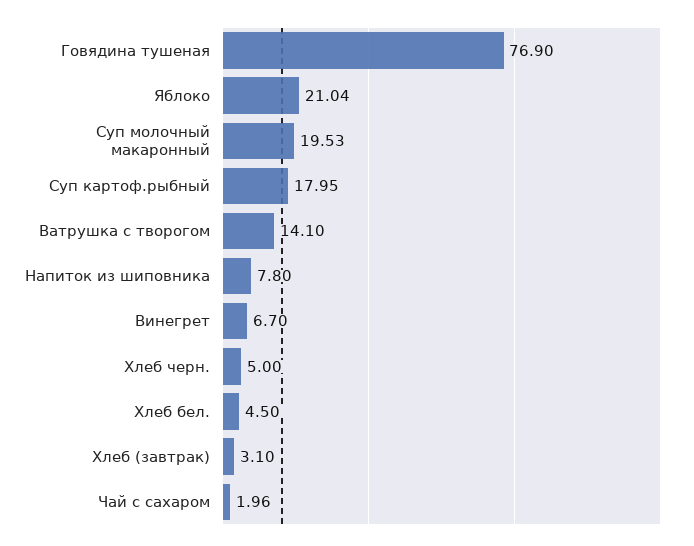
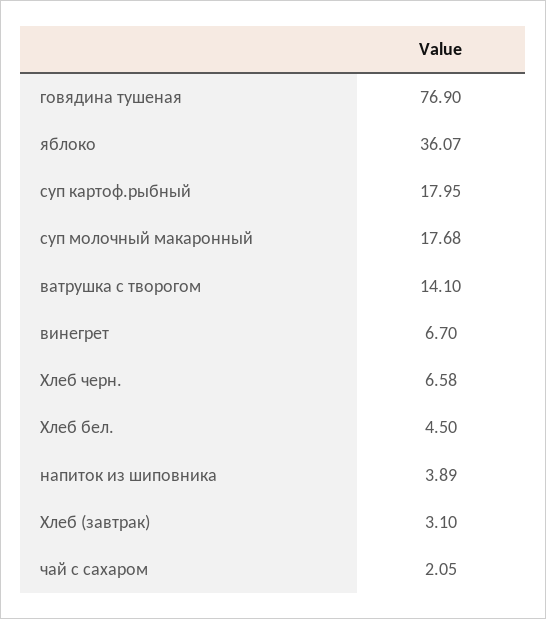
  {
    "Говядина тушеная": 76.9,
-   "Яблоко": 21.04,
+   "Яблоко": 36.07,
-   "Суп молочный макаронный": 19.53,
+   "Суп молочный макаронный": 17.68,
    "Суп картоф.рыбный": 17.95,
    "Ватрушка с творогом": 14.1,
-   "Напиток из шиповника": 7.8,
+   "Напиток из шиповника": 3.89,
    "Винегрет": 6.7,
-   "Хлеб черн.": 5,
+   "Хлеб черн.": 6.58,
    "Хлеб бел.": 4.5,
    "Хлеб (завтрак)": 3.1,
-   "Чай с сахаром": 1.96
+   "Чай с сахаром": 2.05
  }

